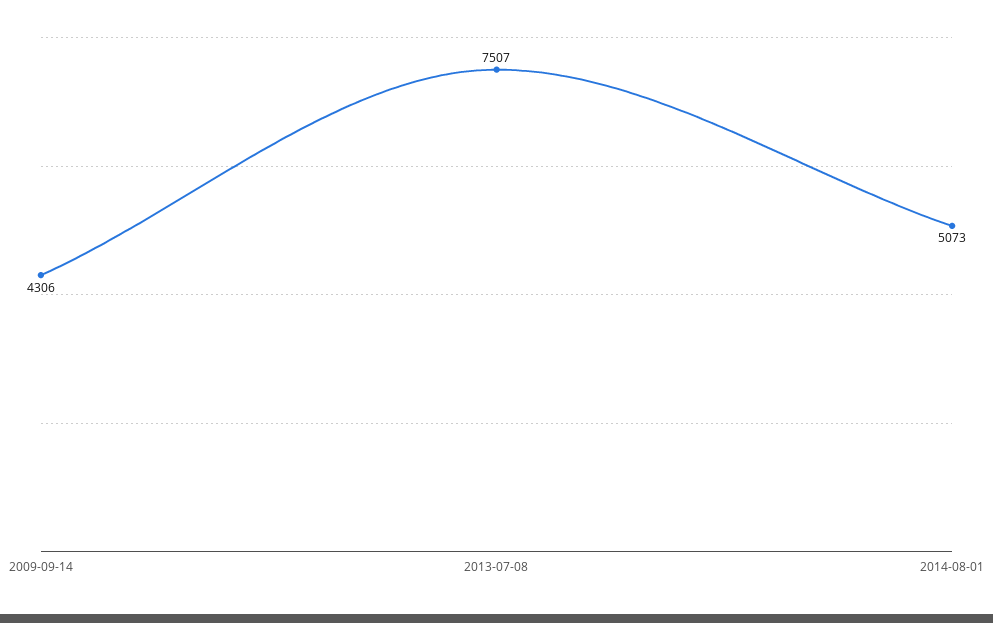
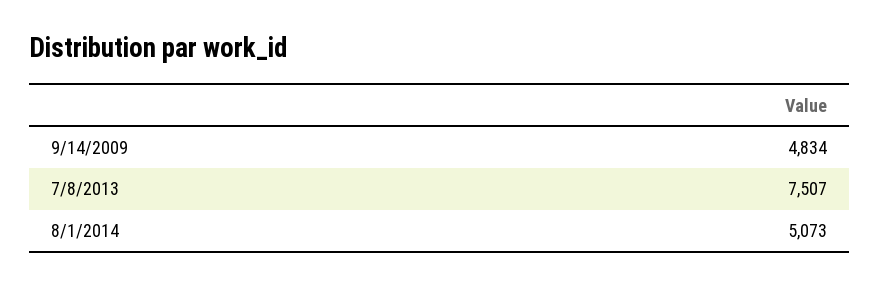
  {
-   "2009-09-14": 4306,
+   "2009-09-14": 4834,
    "2013-07-08": 7507,
    "2014-08-01": 5073
  }

